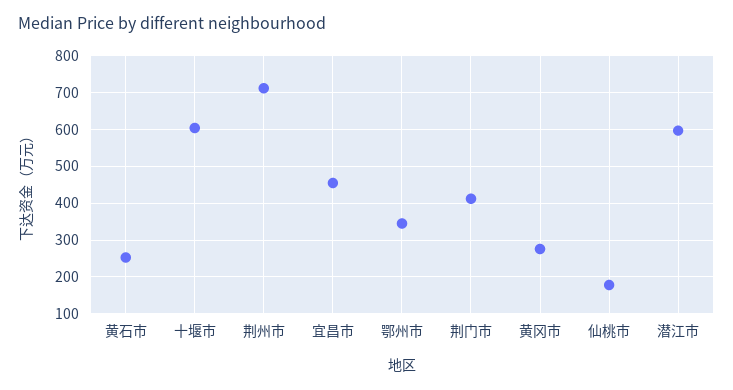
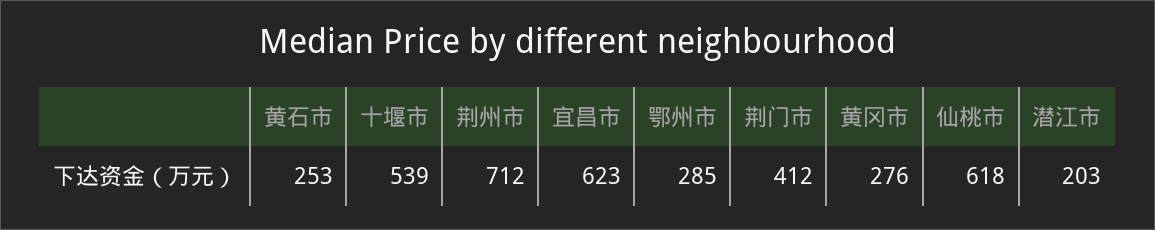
  {
    "黄石市": 253,
-   "十堰市": 600,
+   "十堰市": 539,
    "荆州市": 712,
-   "宜昌市": 460,
+   "宜昌市": 623,
-   "鄂州市": 340,
+   "鄂州市": 285,
    "荆门市": 412,
    "黄冈市": 276,
-   "仙桃市": 180,
+   "仙桃市": 618,
-   "潜江市": 600
+   "潜江市": 203
  }

